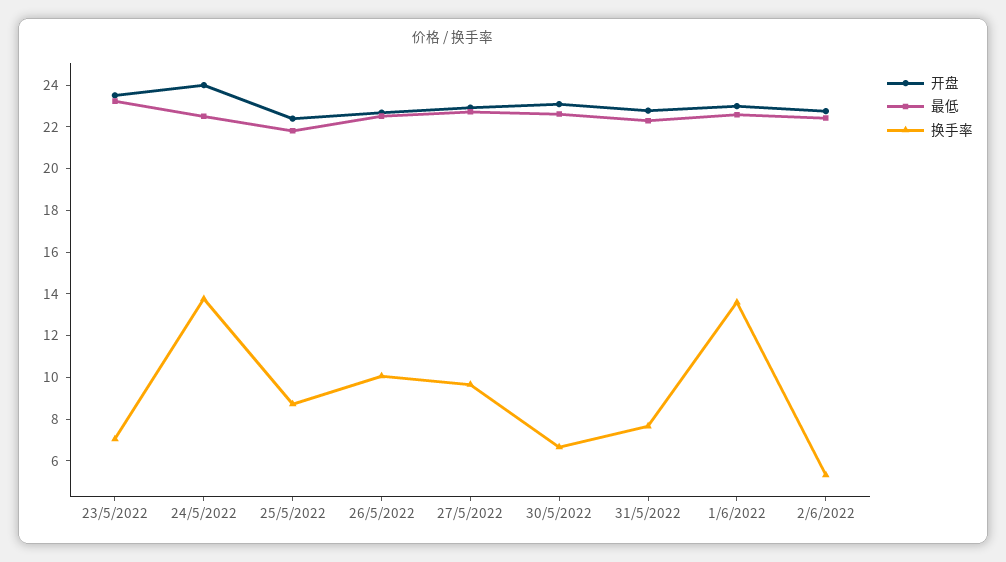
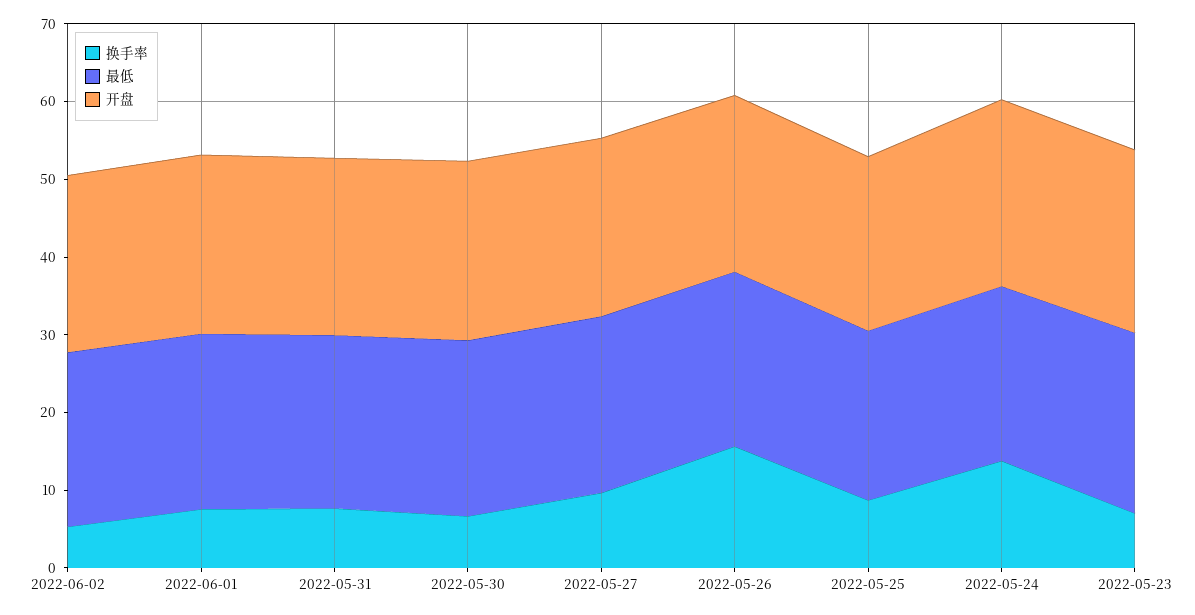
  {
    "开盘": {
      "23/5/2022": 23.5,
      "24/5/2022": 24,
      "25/5/2022": 22.5,
      "26/5/2022": 22.5,
      "27/5/2022": 23,
      "30/5/2022": 23,
      "31/5/2022": 23,
      "1/6/2022": 23,
      "2/6/2022": 23
    },
    "最低": {
      "23/5/2022": 23,
      "24/5/2022": 22.5,
      "25/5/2022": 22,
      "26/5/2022": 22.5,
      "27/5/2022": 22.5,
      "30/5/2022": 22.5,
      "31/5/2022": 22.5,
      "1/6/2022": 22.5,
      "2/6/2022": 22.5
    },
    "换手率": {
      "23/5/2022": 7,
      "24/5/2022": 14,
      "25/5/2022": 8.5,
-     "26/5/2022": 10,
+     "26/5/2022": 16,
      "27/5/2022": 9.5,
      "30/5/2022": 6.5,
      "31/5/2022": 7.5,
-     "1/6/2022": 13.5,
+     "1/6/2022": 8,
      "2/6/2022": 5.5
    }
  }

